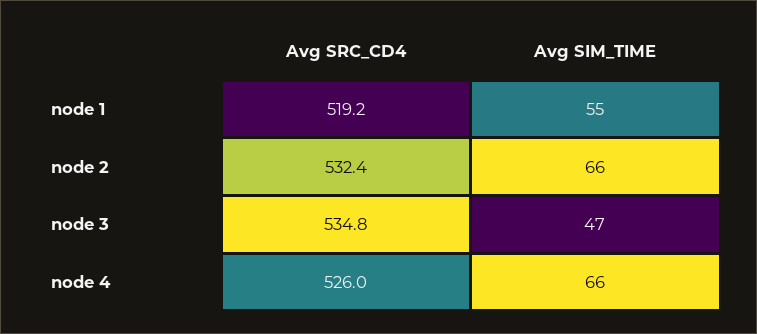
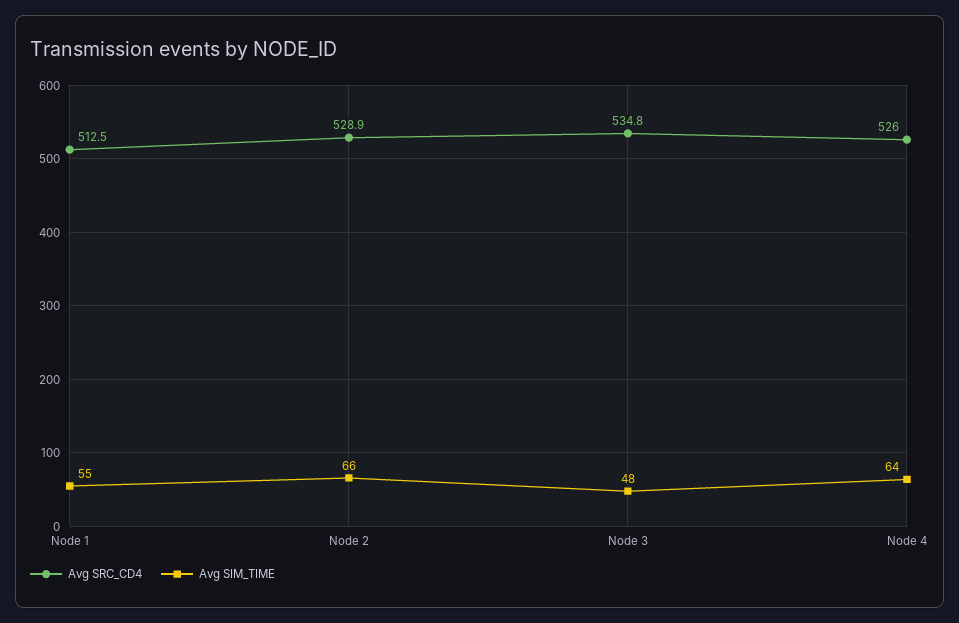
  {
    "Avg SRC_CD4": {
-     "node 1": 519.2,
+     "node 1": 512.5,
-     "node 2": 532.4,
+     "node 2": 528.9,
      "node 3": 534.8,
      "node 4": 526
    },
    "Avg SIM_TIME": {
      "node 1": 55,
      "node 2": 66,
-     "node 3": 47,
+     "node 3": 48,
-     "node 4": 66
+     "node 4": 64
    }
  }

